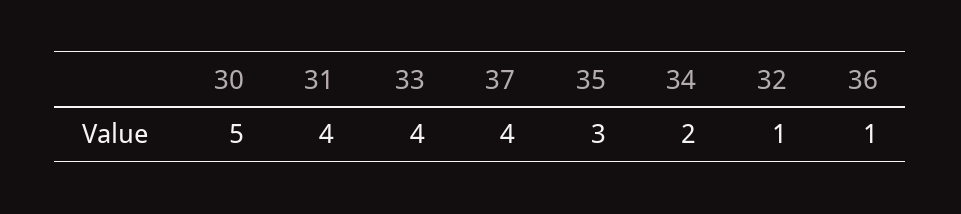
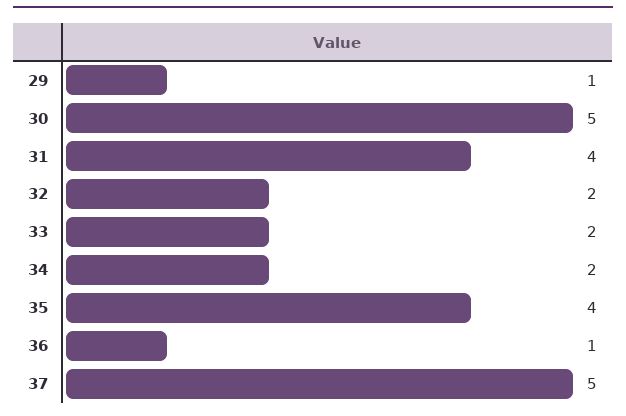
  {
    "30": 5,
    "31": 4,
-   "33": 4,
+   "33": 2,
-   "37": 4,
+   "37": 5,
-   "35": 3,
+   "35": 4,
    "34": 2,
-   "32": 1,
+   "32": 2,
-   "36": 1
+   "36": 1,
+   "29": 1
  }

